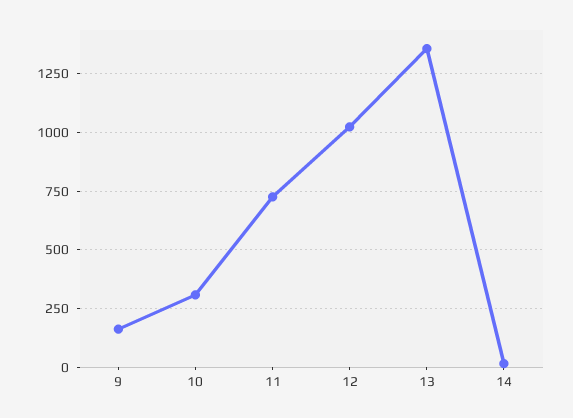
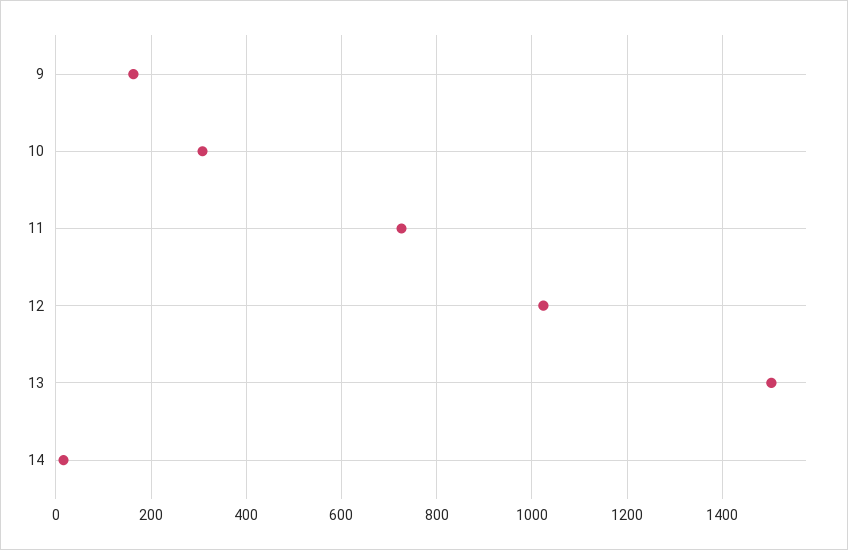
  {
    "9": 160,
    "10": 300,
    "11": 720,
    "12": 1020,
-   "13": 1350,
+   "13": 1500,
    "14": 20
  }

